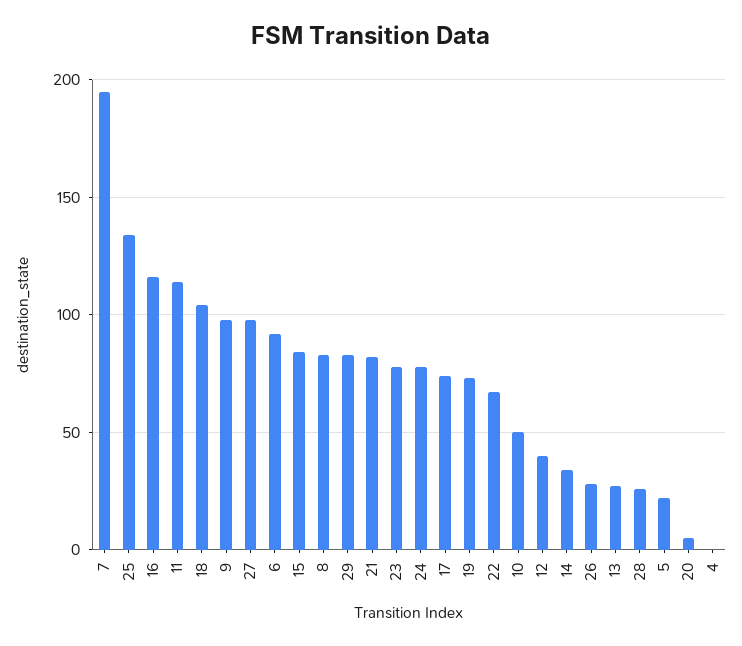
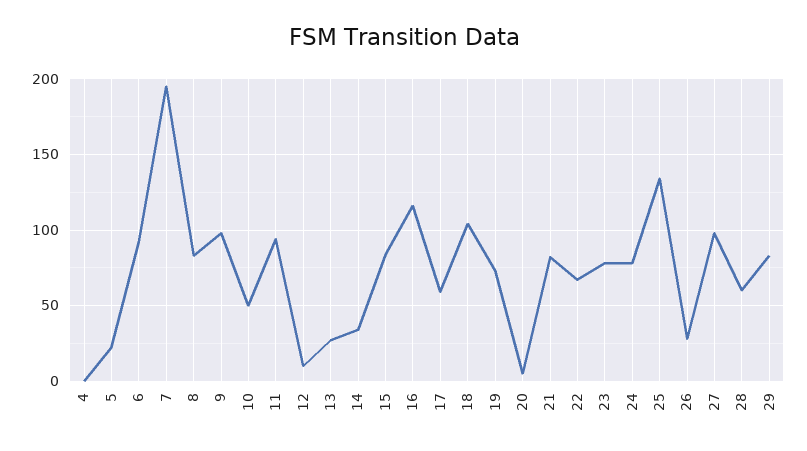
  {
    "7": 195,
    "25": 135,
    "16": 115,
-   "11": 115,
+   "11": 95,
    "18": 105,
    "9": 100,
    "27": 100,
    "6": 90,
    "15": 85,
    "8": 85,
    "29": 85,
    "21": 80,
    "23": 80,
    "24": 80,
-   "17": 75,
+   "17": 60,
    "19": 75,
    "22": 65,
    "10": 50,
-   "12": 40,
+   "12": 10,
    "14": 35,
    "26": 30,
    "13": 25,
-   "28": 25,
+   "28": 60,
    "5": 20,
    "20": 5,
    "4": 0
  }

